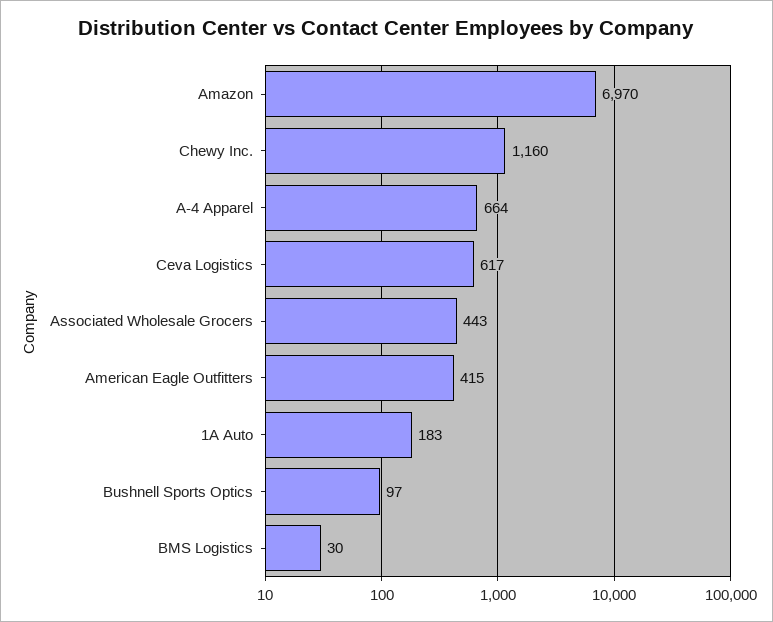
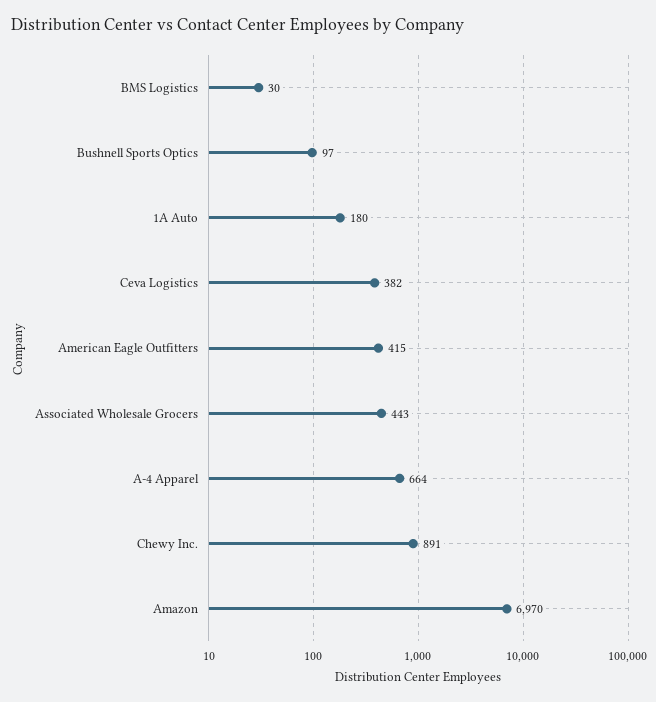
  {
    "Amazon": 6970,
-   "Chewy Inc.": 1160,
+   "Chewy Inc.": 891,
    "A-4 Apparel": 664,
-   "Ceva Logistics": 617,
+   "Ceva Logistics": 382,
    "Associated Wholesale Grocers": 443,
    "American Eagle Outfitters": 415,
-   "1A Auto": 183,
+   "1A Auto": 180,
    "Bushnell Sports Optics": 97,
    "BMS Logistics": 30
  }

